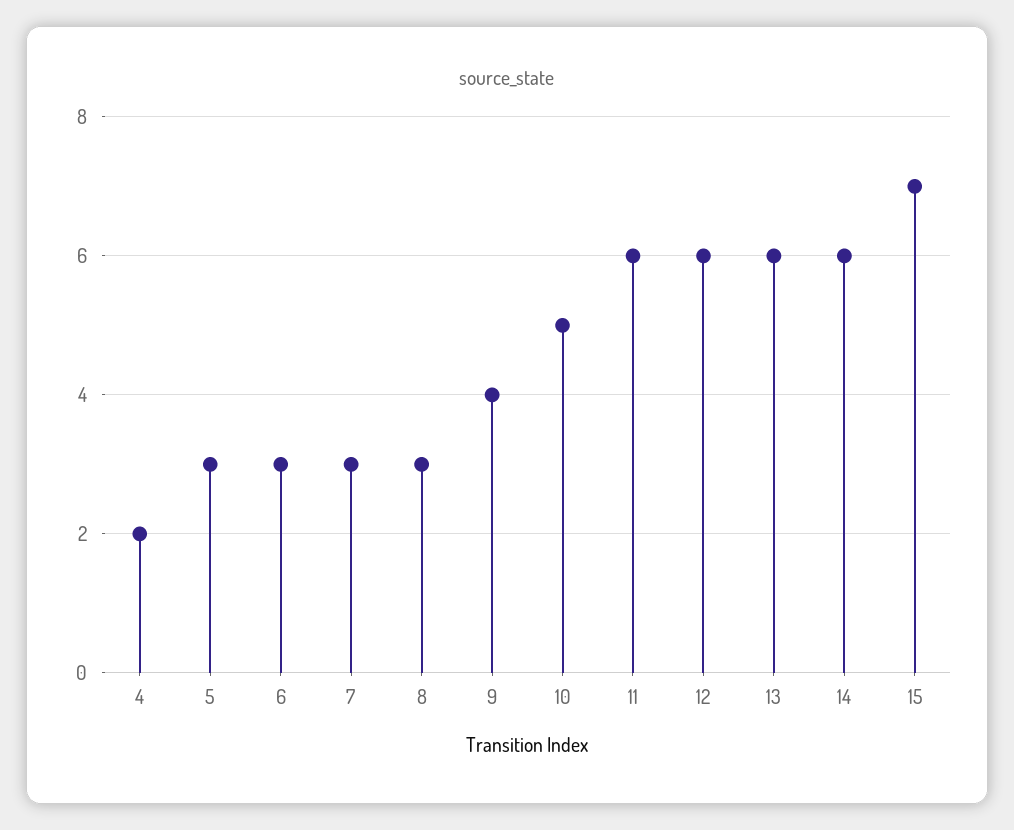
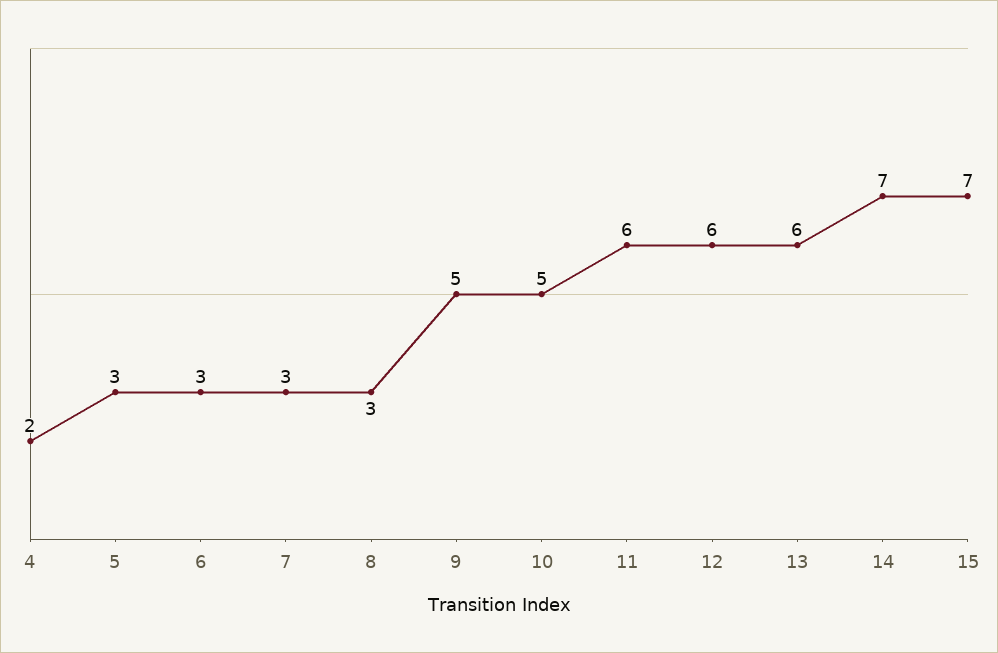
  {
    "4": 2,
    "5": 3,
    "6": 3,
    "7": 3,
    "8": 3,
-   "9": 4,
+   "9": 5,
    "10": 5,
    "11": 6,
    "12": 6,
    "13": 6,
-   "14": 6,
+   "14": 7,
    "15": 7
  }

